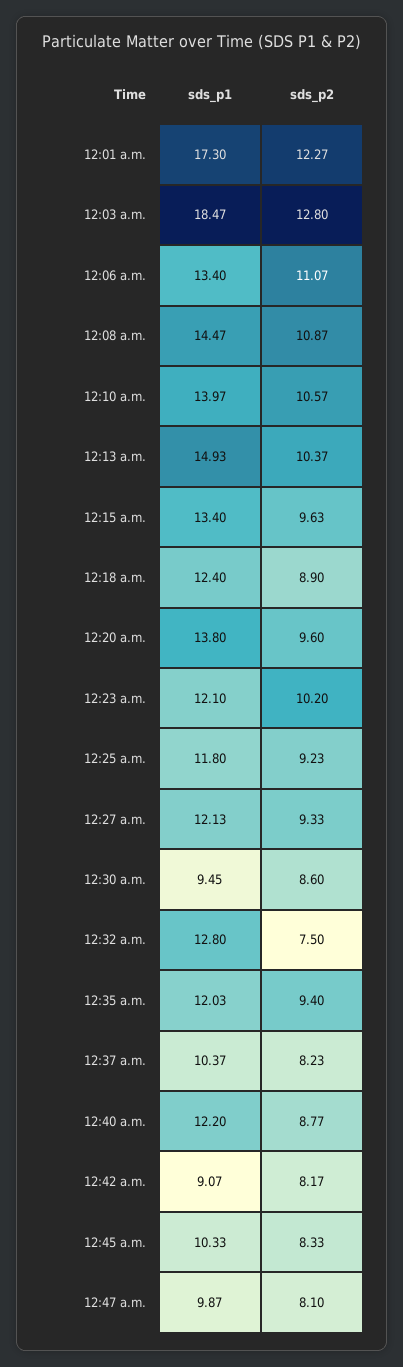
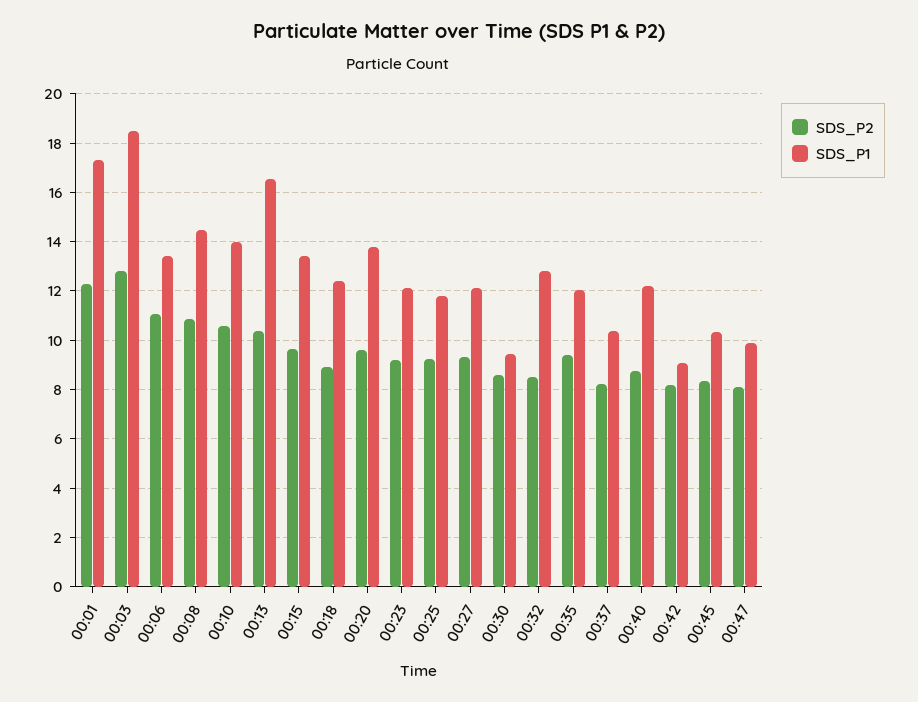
  {
    "sds_p1": {
      "12:01 a.m.": 17.3,
      "12:03 a.m.": 18.47,
      "12:06 a.m.": 13.4,
      "12:08 a.m.": 14.47,
      "12:10 a.m.": 13.97,
-     "12:13 a.m.": 14.93,
+     "12:13 a.m.": 16.5,
      "12:15 a.m.": 13.4,
      "12:18 a.m.": 12.4,
      "12:20 a.m.": 13.8,
      "12:23 a.m.": 12.1,
      "12:25 a.m.": 11.8,
      "12:27 a.m.": 12.13,
      "12:30 a.m.": 9.45,
      "12:32 a.m.": 12.8,
      "12:35 a.m.": 12.03,
      "12:37 a.m.": 10.37,
      "12:40 a.m.": 12.2,
      "12:42 a.m.": 9.07,
      "12:45 a.m.": 10.33,
      "12:47 a.m.": 9.87
    },
    "sds_p2": {
      "12:01 a.m.": 12.27,
      "12:03 a.m.": 12.8,
      "12:06 a.m.": 11.07,
      "12:08 a.m.": 10.87,
      "12:10 a.m.": 10.57,
      "12:13 a.m.": 10.37,
      "12:15 a.m.": 9.63,
      "12:18 a.m.": 8.9,
      "12:20 a.m.": 9.6,
-     "12:23 a.m.": 10.2,
+     "12:23 a.m.": 9.25,
      "12:25 a.m.": 9.23,
      "12:27 a.m.": 9.33,
      "12:30 a.m.": 8.6,
-     "12:32 a.m.": 7.5,
+     "12:32 a.m.": 8.5,
      "12:35 a.m.": 9.4,
      "12:37 a.m.": 8.23,
      "12:40 a.m.": 8.77,
      "12:42 a.m.": 8.17,
      "12:45 a.m.": 8.33,
      "12:47 a.m.": 8.1
    }
  }

